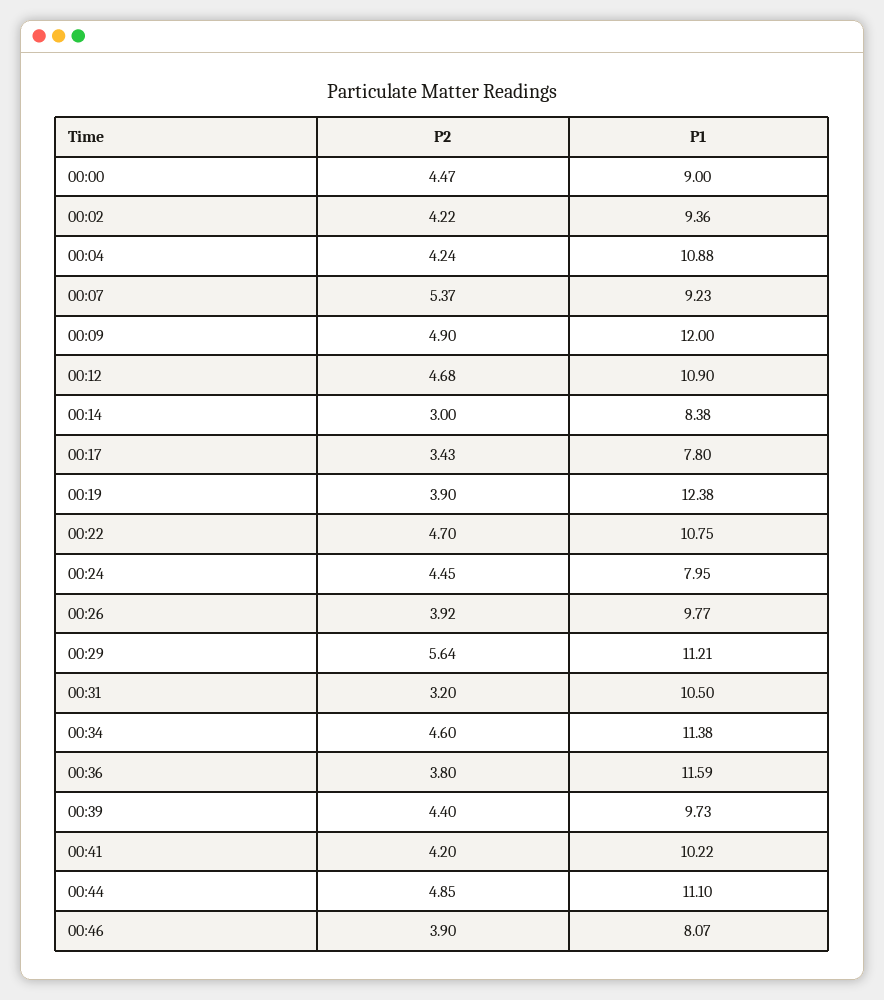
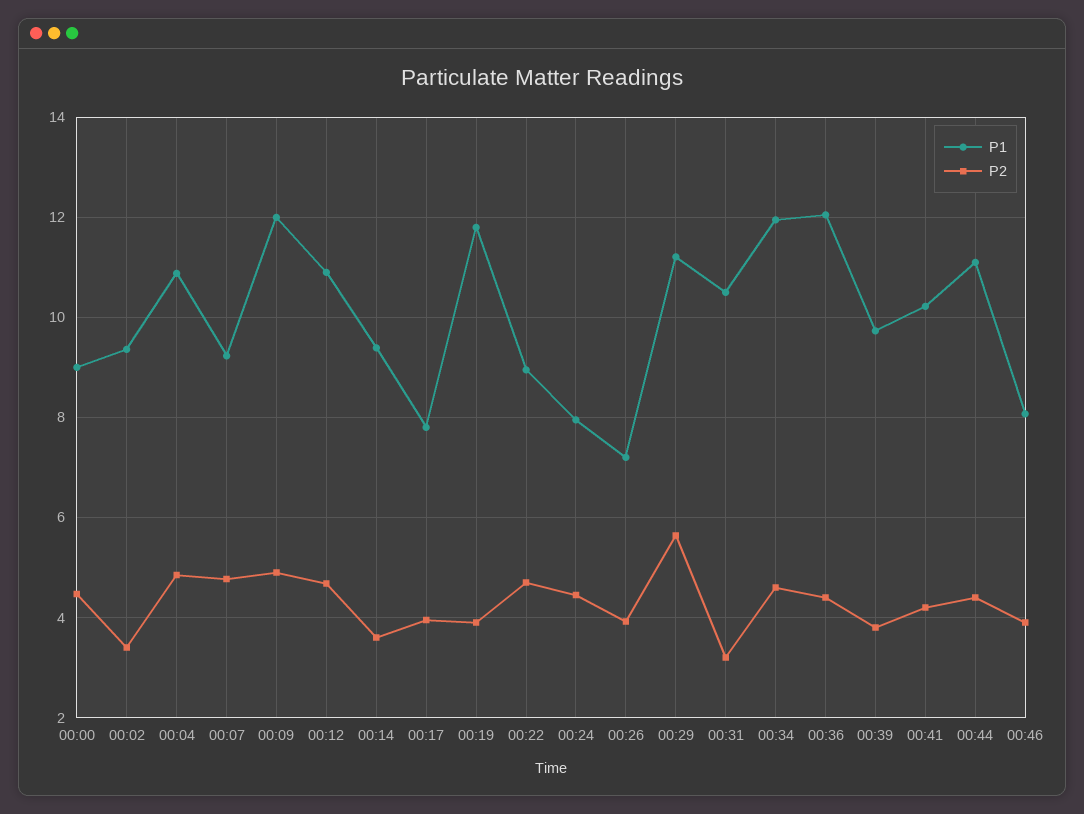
  {
    "P2": {
      "00:00": 4.47,
-     "00:02": 4.22,
+     "00:02": 3.4,
-     "00:04": 4.24,
+     "00:04": 4.8,
-     "00:07": 5.37,
+     "00:07": 4.8,
      "00:09": 4.9,
      "00:12": 4.68,
-     "00:14": 3,
+     "00:14": 3.6,
-     "00:17": 3.43,
+     "00:17": 4,
      "00:19": 3.9,
      "00:22": 4.7,
      "00:24": 4.45,
      "00:26": 3.92,
      "00:29": 5.64,
      "00:31": 3.2,
      "00:34": 4.6,
-     "00:36": 3.8,
+     "00:36": 4.4,
-     "00:39": 4.4,
+     "00:39": 3.8,
      "00:41": 4.2,
-     "00:44": 4.85,
+     "00:44": 4.4,
      "00:46": 3.9
    },
    "P1": {
      "00:00": 9,
      "00:02": 9.36,
      "00:04": 10.88,
      "00:07": 9.23,
      "00:09": 12,
      "00:12": 10.9,
-     "00:14": 8.38,
+     "00:14": 9.4,
      "00:17": 7.8,
-     "00:19": 12.38,
+     "00:19": 11.8,
-     "00:22": 10.75,
+     "00:22": 9,
      "00:24": 7.95,
-     "00:26": 9.77,
+     "00:26": 7.2,
      "00:29": 11.21,
      "00:31": 10.5,
-     "00:34": 11.38,
+     "00:34": 12,
-     "00:36": 11.59,
+     "00:36": 12,
      "00:39": 9.73,
      "00:41": 10.22,
      "00:44": 11.1,
      "00:46": 8.07
    }
  }

